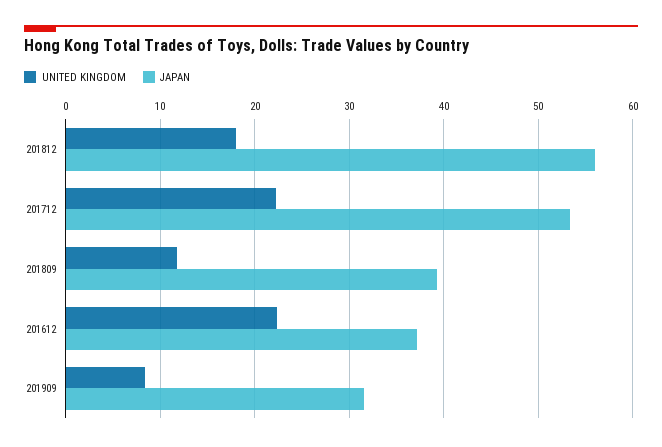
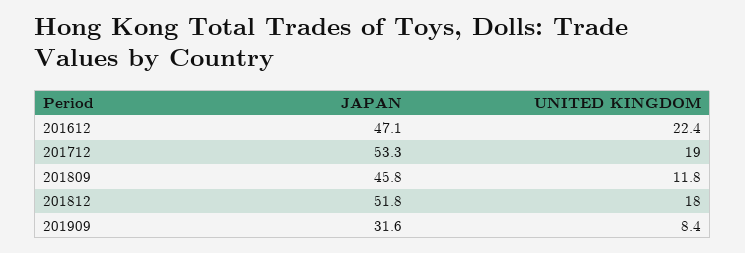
  {
    "UNITED KINGDOM": {
      "201812": 18,
-     "201712": 22,
+     "201712": 19,
      "201809": 11.8,
      "201612": 22.4,
      "201909": 8.4
    },
    "JAPAN": {
-     "201812": 56,
+     "201812": 51.8,
      "201712": 53.3,
-     "201809": 39,
+     "201809": 45.8,
-     "201612": 37,
+     "201612": 47.1,
      "201909": 31.6
    }
  }

